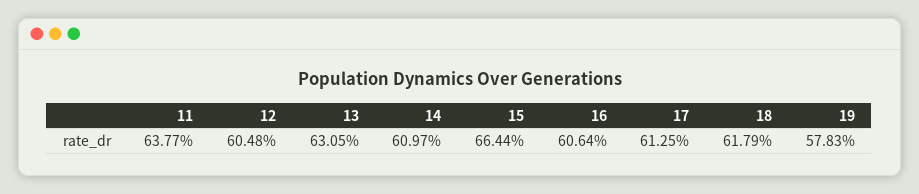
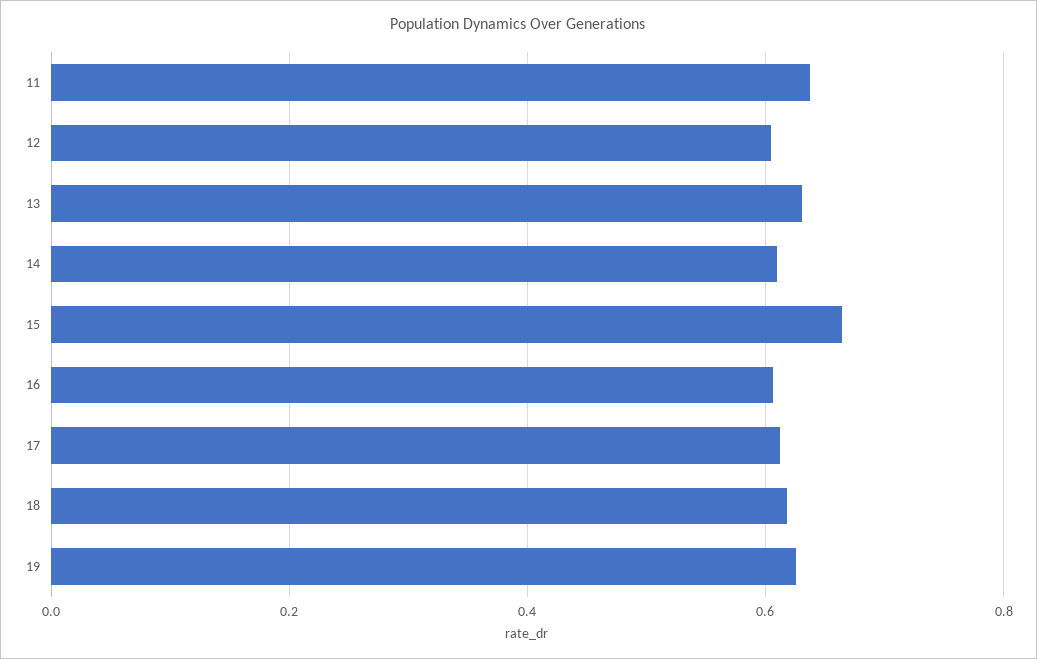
  {
    "11": 0.6377,
    "12": 0.6048,
    "13": 0.6305,
    "14": 0.6097,
    "15": 0.6644,
    "16": 0.6064,
    "17": 0.6125,
    "18": 0.6179,
-   "19": 0.5783
+   "19": 0.62
  }

